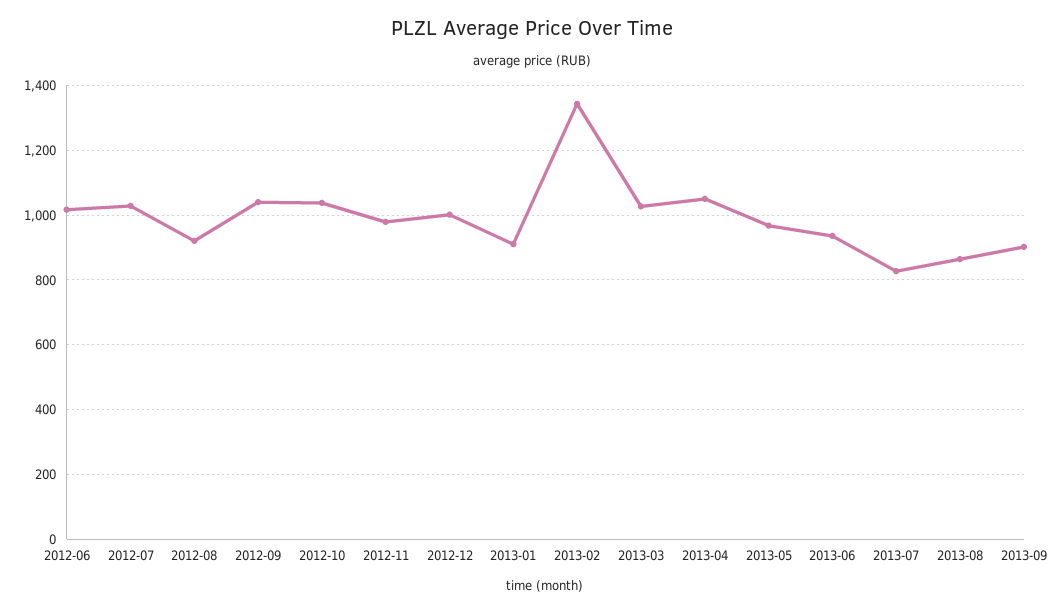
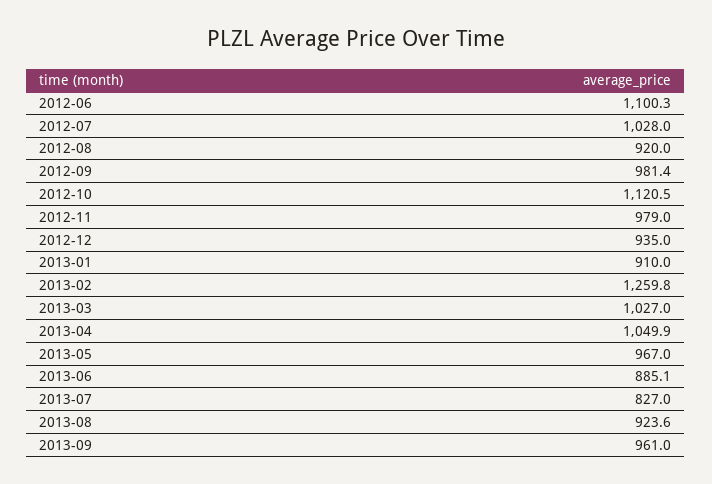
  {
-   "2012-06": 1020,
+   "2012-06": 1100.3,
    "2012-07": 1028,
    "2012-08": 920,
-   "2012-09": 1040,
+   "2012-09": 981.4,
-   "2012-10": 1040,
+   "2012-10": 1120.5,
    "2012-11": 979,
-   "2012-12": 1000,
+   "2012-12": 935,
    "2013-01": 910,
-   "2013-02": 1340,
+   "2013-02": 1259.8,
    "2013-03": 1027,
    "2013-04": 1049.9,
    "2013-05": 967,
-   "2013-06": 940,
+   "2013-06": 885.1,
    "2013-07": 827,
-   "2013-08": 860,
+   "2013-08": 923.6,
-   "2013-09": 900
+   "2013-09": 961
  }

